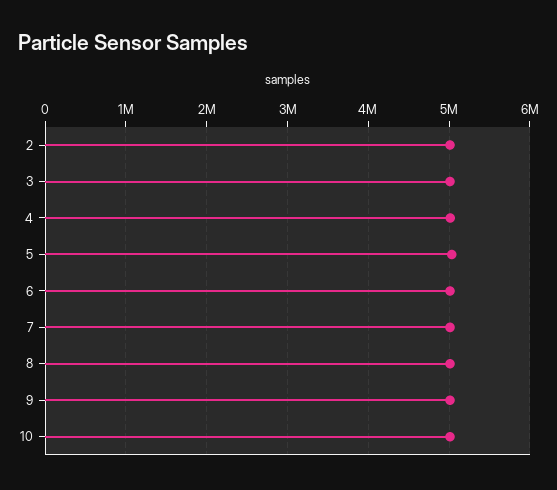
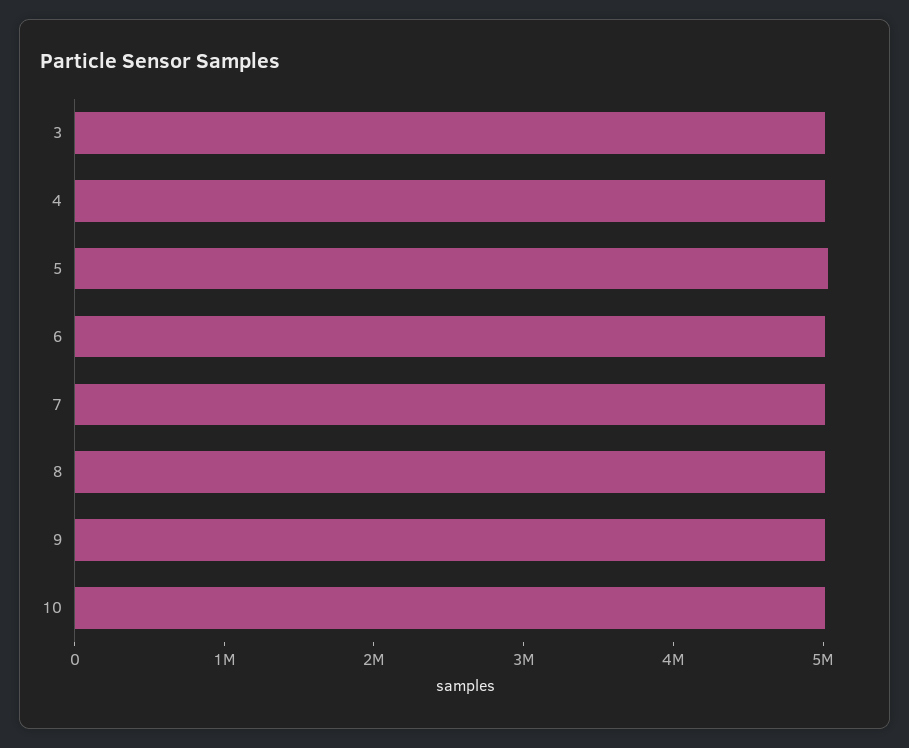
  {
-   "2": 5000000,
    "3": 5000000,
    "4": 5000000,
    "5": 5000000,
    "6": 5000000,
    "7": 5000000,
    "8": 5000000,
    "9": 5000000,
    "10": 5000000
  }

